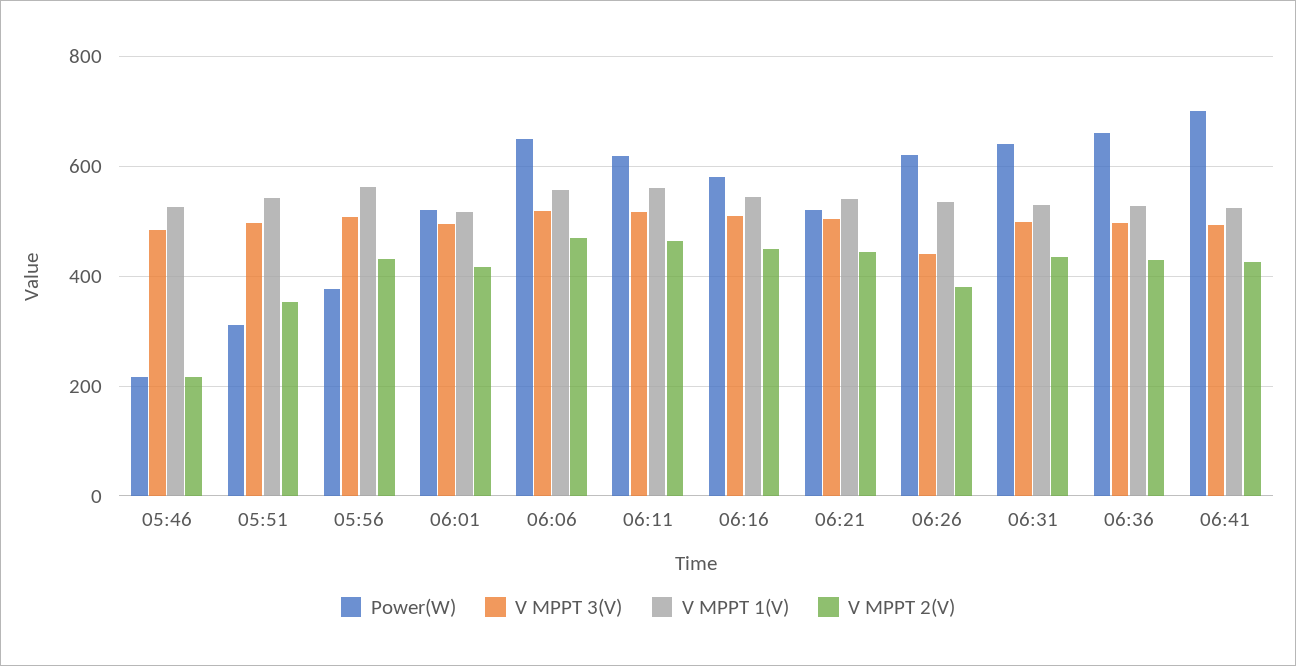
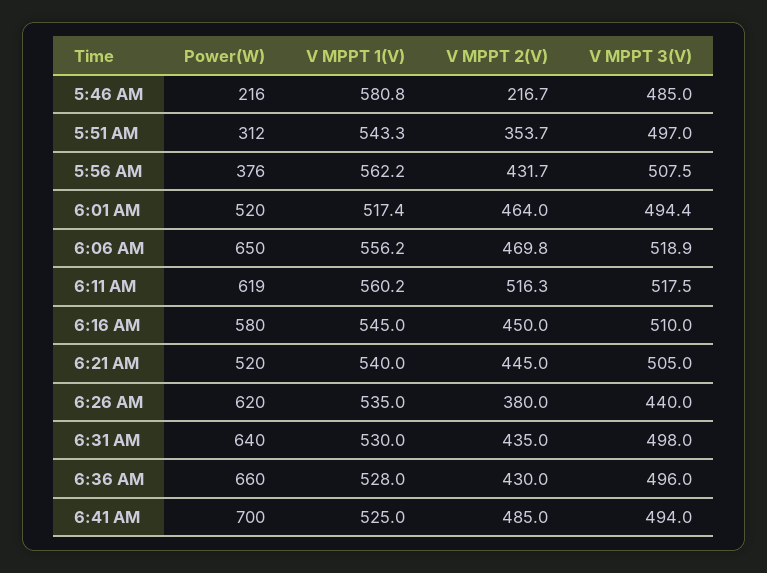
  {
    "Power(W)": {
      "05:46": 216,
      "05:51": 312,
      "05:56": 376,
      "06:01": 520,
      "06:06": 650,
      "06:11": 619,
      "06:16": 580,
      "06:21": 520,
      "06:26": 620,
      "06:31": 640,
      "06:36": 660,
      "06:41": 700
    },
    "V MPPT 3(V)": {
      "05:46": 485,
      "05:51": 497,
      "05:56": 507.5,
      "06:01": 494.4,
      "06:06": 518.9,
      "06:11": 517.5,
      "06:16": 510,
      "06:21": 505,
      "06:26": 440,
      "06:31": 498,
      "06:36": 496,
      "06:41": 494
    },
    "V MPPT 1(V)": {
-     "05:46": 520,
+     "05:46": 580.8,
      "05:51": 543.3,
      "05:56": 562.2,
      "06:01": 517.4,
      "06:06": 556.2,
      "06:11": 560.2,
      "06:16": 545,
      "06:21": 540,
      "06:26": 535,
      "06:31": 530,
      "06:36": 528,
      "06:41": 525
    },
    "V MPPT 2(V)": {
      "05:46": 216.7,
      "05:51": 353.7,
      "05:56": 431.7,
-     "06:01": 420,
+     "06:01": 464,
      "06:06": 469.8,
-     "06:11": 460,
+     "06:11": 516.3,
      "06:16": 450,
      "06:21": 445,
      "06:26": 380,
      "06:31": 435,
      "06:36": 430,
-     "06:41": 420
+     "06:41": 485
    }
  }

